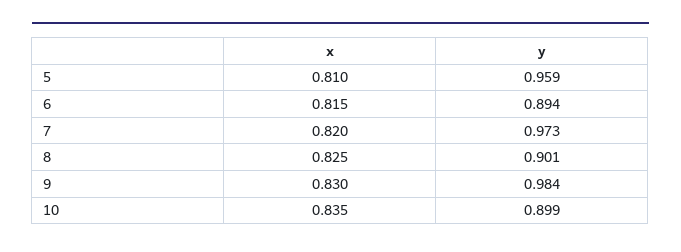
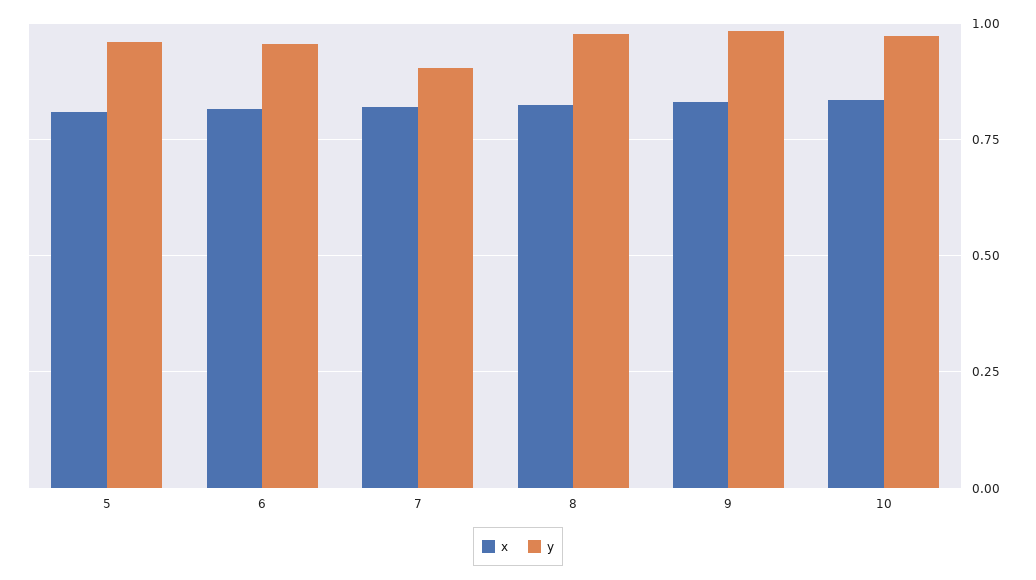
  {
    "x": {
      "5": 0.81,
      "6": 0.815,
      "7": 0.82,
      "8": 0.825,
      "9": 0.83,
      "10": 0.835
    },
    "y": {
      "5": 0.959,
-     "6": 0.894,
+     "6": 0.95,
-     "7": 0.973,
+     "7": 0.9,
-     "8": 0.901,
+     "8": 0.975,
      "9": 0.984,
-     "10": 0.899
+     "10": 0.975
    }
  }

